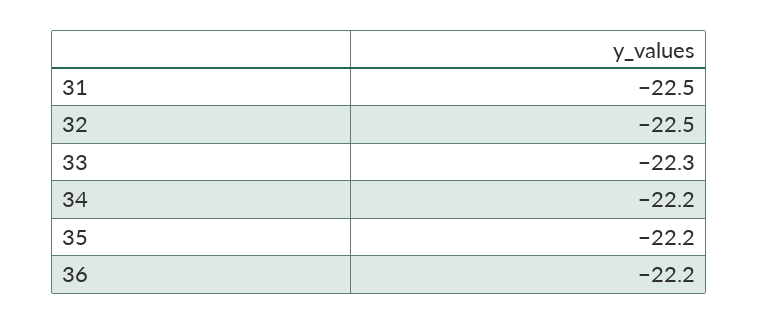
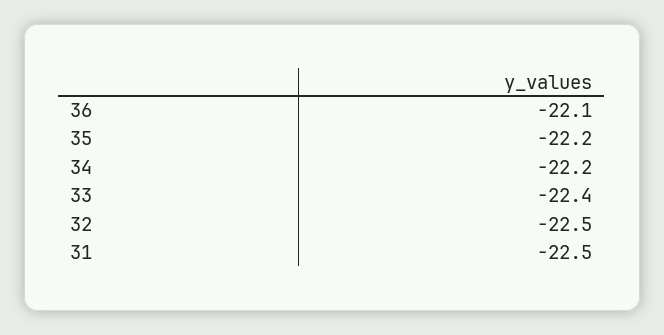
  {
    "31": -22.5,
    "32": -22.5,
-   "33": -22.3,
+   "33": -22.4,
    "34": -22.2,
    "35": -22.2,
-   "36": -22.2
+   "36": -22.1
  }

